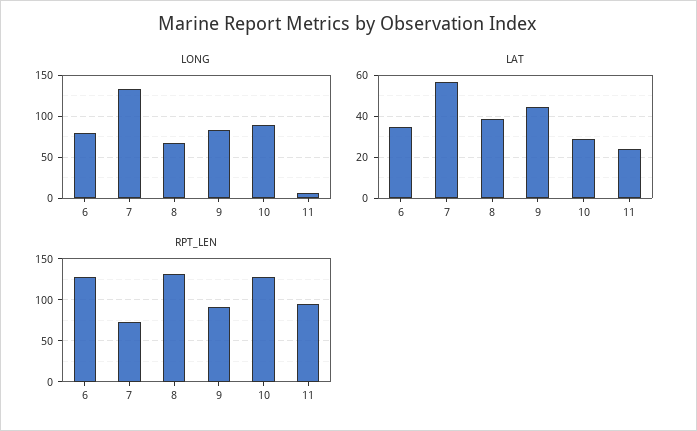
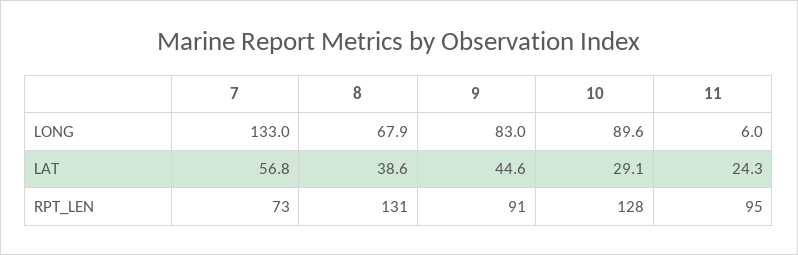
  {
    "LONG": {
-     "6": 80,
      "7": 133,
      "8": 67.9,
      "9": 83,
      "10": 89.6,
      "11": 6
    },
    "LAT": {
-     "6": 35,
      "7": 56.8,
      "8": 38.6,
      "9": 44.6,
      "10": 29.1,
      "11": 24.3
    },
    "RPT_LEN": {
-     "6": 130,
      "7": 73,
      "8": 131,
      "9": 91,
      "10": 128,
      "11": 95
    }
  }

